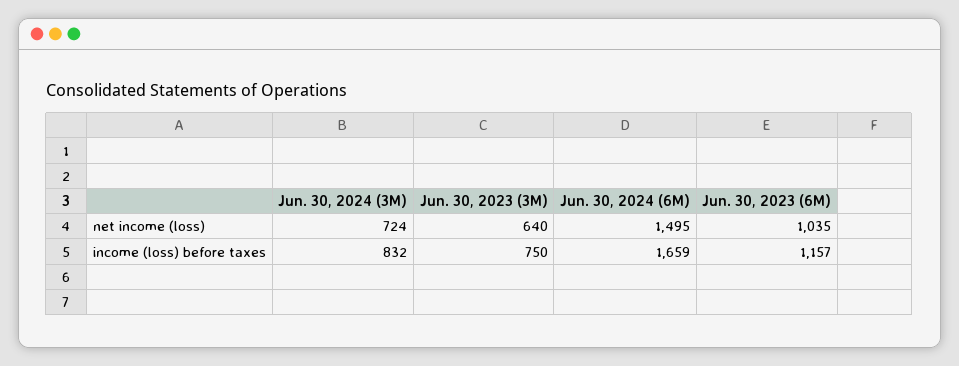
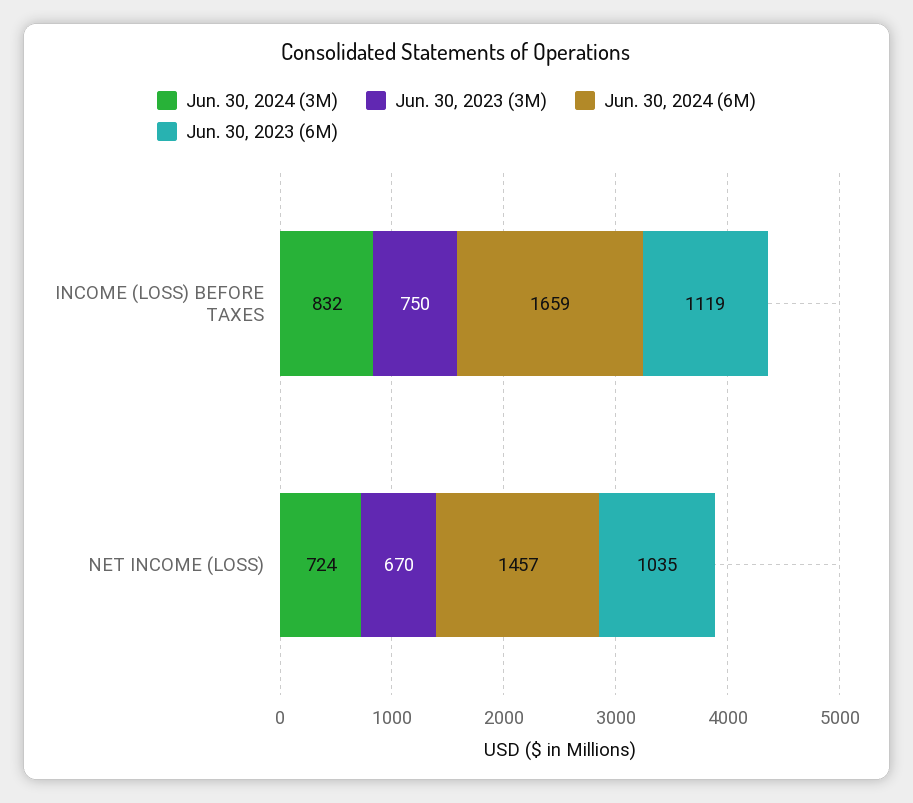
  {
    "Jun. 30, 2024 (3M)": {
      "net income (loss)": 724,
      "income (loss) before taxes": 832
    },
    "Jun. 30, 2023 (3M)": {
-     "net income (loss)": 640,
+     "net income (loss)": 670,
      "income (loss) before taxes": 750
    },
    "Jun. 30, 2024 (6M)": {
-     "net income (loss)": 1495,
+     "net income (loss)": 1457,
      "income (loss) before taxes": 1659
    },
    "Jun. 30, 2023 (6M)": {
      "net income (loss)": 1035,
-     "income (loss) before taxes": 1157
+     "income (loss) before taxes": 1119
    }
  }

